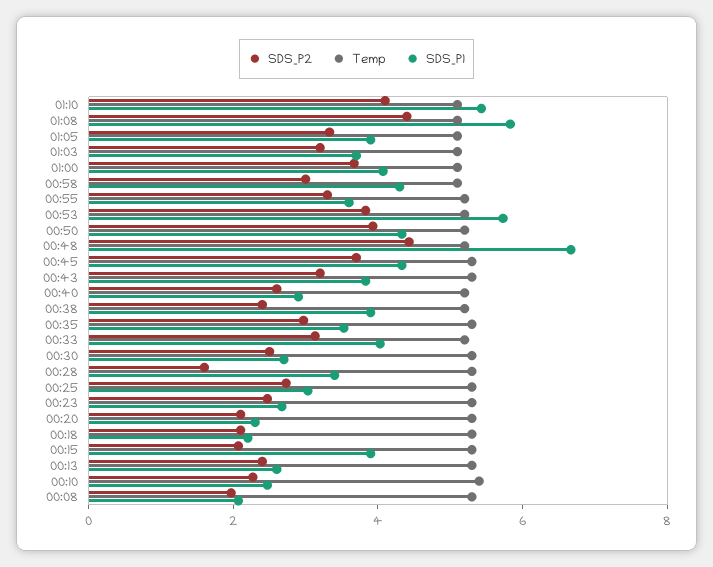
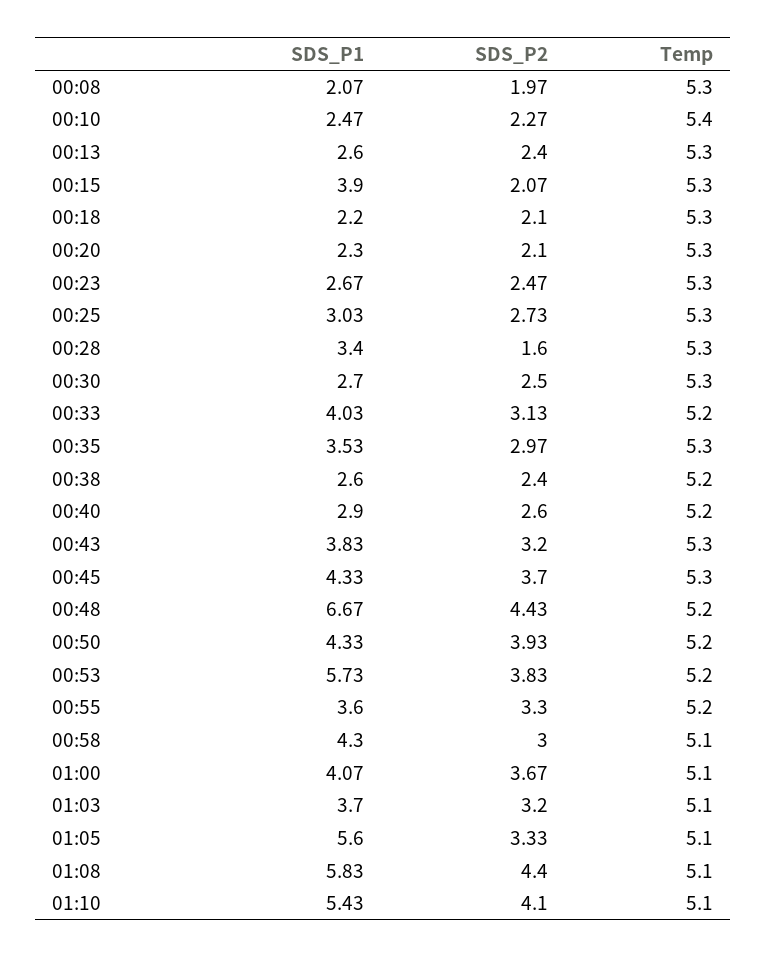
  {
    "SDS_P2": {
      "01:10": 4.1,
      "01:08": 4.4,
      "01:05": 3.33,
      "01:03": 3.2,
      "01:00": 3.67,
      "00:58": 3,
      "00:55": 3.3,
      "00:53": 3.83,
      "00:50": 3.93,
      "00:48": 4.43,
      "00:45": 3.7,
      "00:43": 3.2,
      "00:40": 2.6,
      "00:38": 2.4,
      "00:35": 2.97,
      "00:33": 3.13,
      "00:30": 2.5,
      "00:28": 1.6,
      "00:25": 2.73,
      "00:23": 2.47,
      "00:20": 2.1,
      "00:18": 2.1,
      "00:15": 2.07,
      "00:13": 2.4,
      "00:10": 2.27,
      "00:08": 1.97
    },
    "Temp": {
      "01:10": 5.1,
      "01:08": 5.1,
      "01:05": 5.1,
      "01:03": 5.1,
      "01:00": 5.1,
      "00:58": 5.1,
      "00:55": 5.2,
      "00:53": 5.2,
      "00:50": 5.2,
      "00:48": 5.2,
      "00:45": 5.3,
      "00:43": 5.3,
      "00:40": 5.2,
      "00:38": 5.2,
      "00:35": 5.3,
      "00:33": 5.2,
      "00:30": 5.3,
      "00:28": 5.3,
      "00:25": 5.3,
      "00:23": 5.3,
      "00:20": 5.3,
      "00:18": 5.3,
      "00:15": 5.3,
      "00:13": 5.3,
      "00:10": 5.4,
      "00:08": 5.3
    },
    "SDS_P1": {
      "01:10": 5.43,
      "01:08": 5.83,
-     "01:05": 4,
+     "01:05": 5.6,
      "01:03": 3.7,
      "01:00": 4.07,
      "00:58": 4.3,
      "00:55": 3.6,
      "00:53": 5.73,
      "00:50": 4.33,
      "00:48": 6.67,
      "00:45": 4.33,
      "00:43": 3.83,
      "00:40": 2.9,
-     "00:38": 4,
+     "00:38": 2.6,
      "00:35": 3.53,
      "00:33": 4.03,
      "00:30": 2.7,
      "00:28": 3.4,
      "00:25": 3.03,
      "00:23": 2.67,
      "00:20": 2.3,
      "00:18": 2.2,
      "00:15": 3.9,
      "00:13": 2.6,
      "00:10": 2.47,
      "00:08": 2.07
    }
  }

